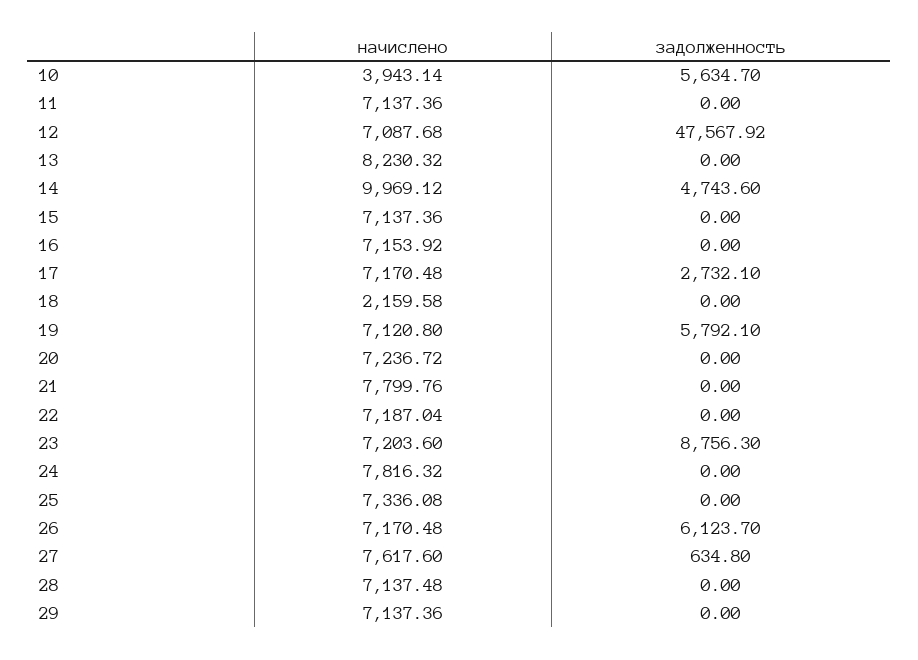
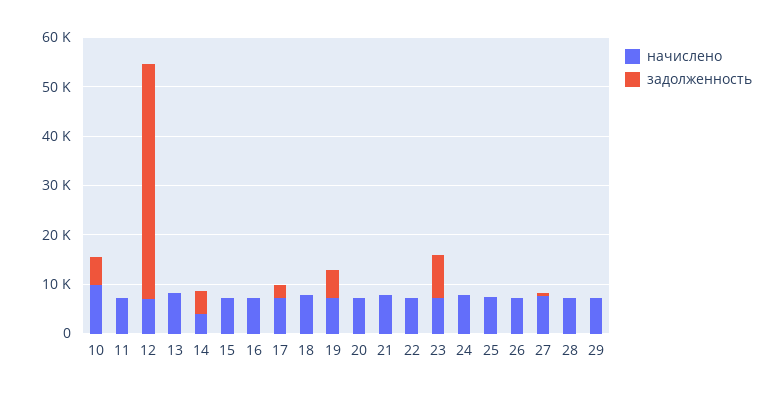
  {
    "начислено": {
-     "10": 3943.14,
+     "10": 10000,
      "11": 7137.36,
      "12": 7087.68,
      "13": 8230.32,
-     "14": 9969.12,
+     "14": 4000,
      "15": 7137.36,
      "16": 7153.92,
      "17": 7170.48,
-     "18": 2159.58,
+     "18": 8000,
      "19": 7120.8,
      "20": 7236.72,
      "21": 7799.76,
      "22": 7187.04,
      "23": 7203.6,
      "24": 7816.32,
      "25": 7336.08,
      "26": 7170.48,
      "27": 7617.6,
      "28": 7137.48,
      "29": 7137.36
    },
    "задолженность": {
      "10": 5634.7,
      "11": 0,
      "12": 47567.92,
      "13": 0,
      "14": 4743.6,
      "15": 0,
      "16": 0,
      "17": 2732.1,
      "18": 0,
      "19": 5792.1,
      "20": 0,
      "21": 0,
      "22": 0,
      "23": 8756.3,
      "24": 0,
      "25": 0,
-     "26": 6123.7,
+     "26": 0,
      "27": 634.8,
      "28": 0,
      "29": 0
    }
  }

